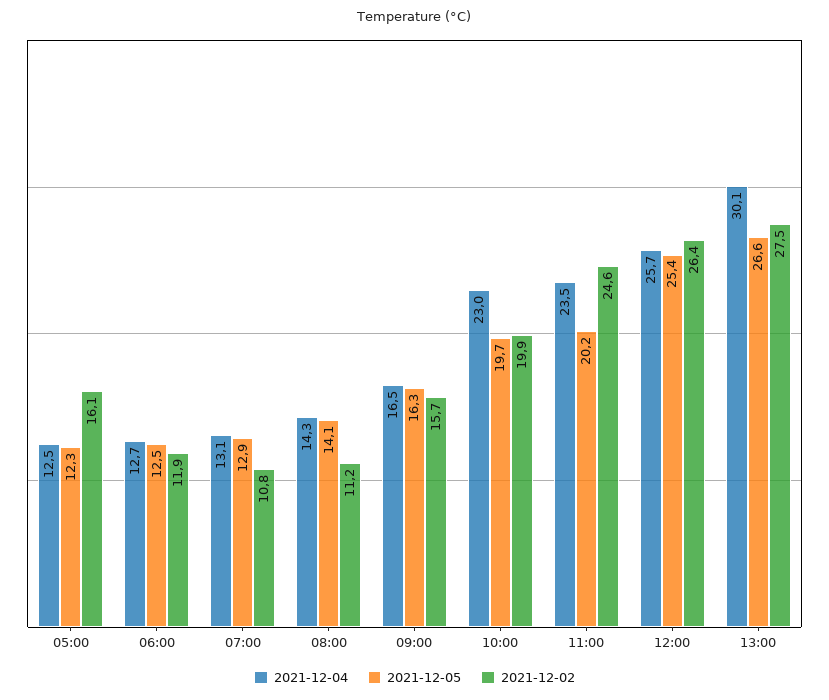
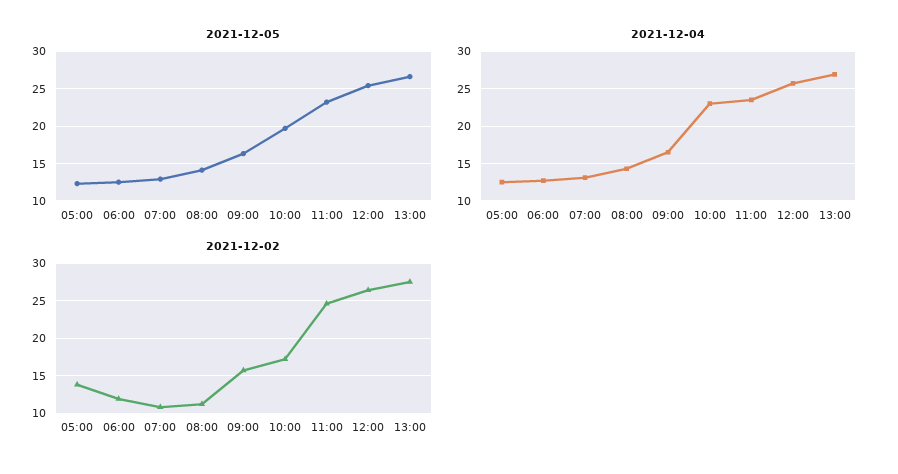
  {
    "2021-12-04": {
      "05:00": 12.5,
      "06:00": 12.7,
      "07:00": 13.1,
      "08:00": 14.3,
      "09:00": 16.5,
      "10:00": 23,
      "11:00": 23.5,
      "12:00": 25.7,
-     "13:00": 30.1
+     "13:00": 27
    },
    "2021-12-05": {
      "05:00": 12.3,
      "06:00": 12.5,
      "07:00": 12.9,
      "08:00": 14.1,
      "09:00": 16.3,
      "10:00": 19.7,
-     "11:00": 20.2,
+     "11:00": 23,
      "12:00": 25.4,
      "13:00": 26.6
    },
    "2021-12-02": {
-     "05:00": 16.1,
+     "05:00": 14,
      "06:00": 11.9,
      "07:00": 10.8,
      "08:00": 11.2,
      "09:00": 15.7,
-     "10:00": 19.9,
+     "10:00": 17,
      "11:00": 24.6,
      "12:00": 26.4,
      "13:00": 27.5
    }
  }

